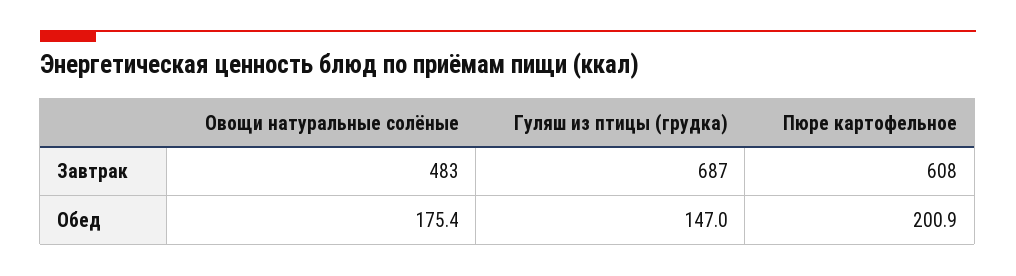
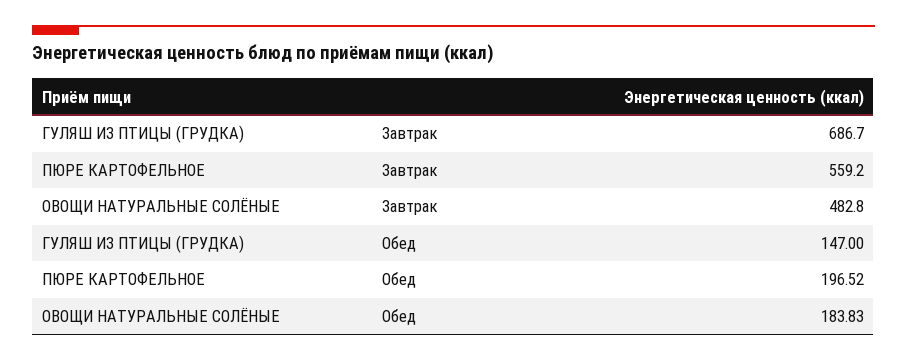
  {
    "Овощи натуральные солёные": {
      "Завтрак": 482.8,
-     "Обед": 175.4
+     "Обед": 183.83
    },
    "Гуляш из птицы (грудка)": {
      "Завтрак": 686.7,
      "Обед": 147
    },
    "Пюре картофельное": {
-     "Завтрак": 608,
+     "Завтрак": 559.2,
-     "Обед": 200.9
+     "Обед": 196.52
    }
  }

